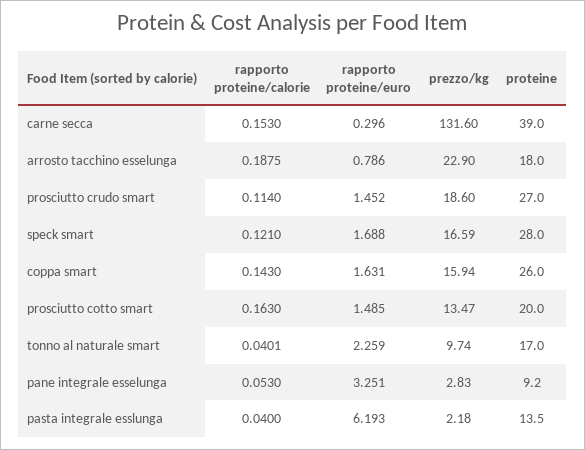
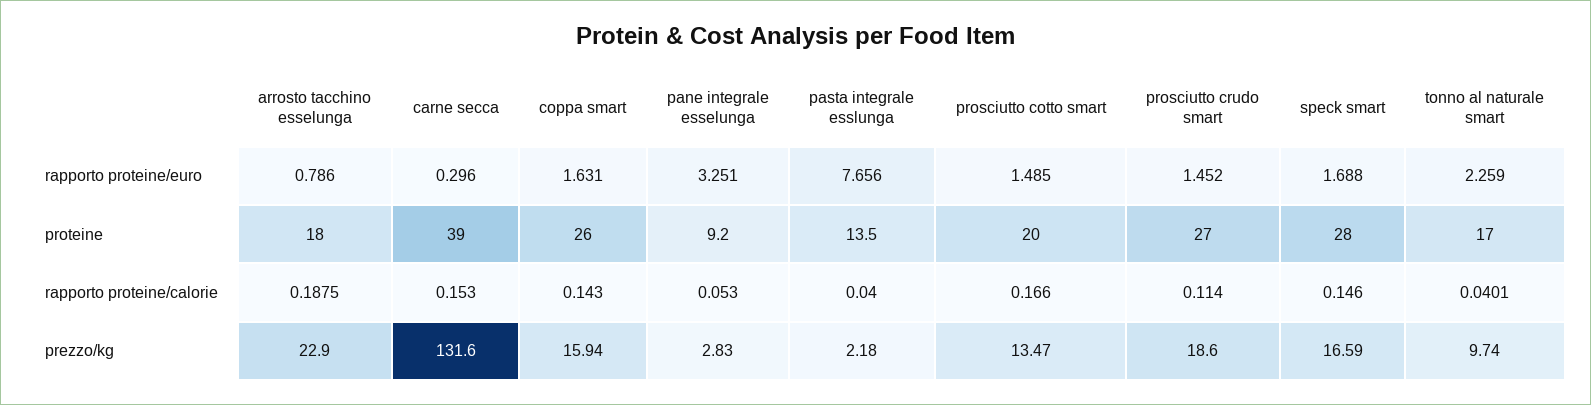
  {
    "rapporto proteine/calorie": {
      "carne secca": 0.153,
      "arrosto tacchino esselunga": 0.1875,
      "prosciutto crudo smart": 0.114,
-     "speck smart": 0.121,
+     "speck smart": 0.146,
      "coppa smart": 0.143,
-     "prosciutto cotto smart": 0.163,
+     "prosciutto cotto smart": 0.166,
      "tonno al naturale smart": 0.0401,
      "pane integrale esselunga": 0.053,
      "pasta integrale esslunga": 0.04
    },
    "rapporto proteine/euro": {
      "carne secca": 0.296,
      "arrosto tacchino esselunga": 0.786,
      "prosciutto crudo smart": 1.452,
      "speck smart": 1.688,
      "coppa smart": 1.631,
      "prosciutto cotto smart": 1.485,
      "tonno al naturale smart": 2.259,
      "pane integrale esselunga": 3.251,
-     "pasta integrale esslunga": 6.193
+     "pasta integrale esslunga": 7.656
    },
    "prezzo/kg": {
      "carne secca": 131.6,
      "arrosto tacchino esselunga": 22.9,
      "prosciutto crudo smart": 18.6,
      "speck smart": 16.59,
      "coppa smart": 15.94,
      "prosciutto cotto smart": 13.47,
      "tonno al naturale smart": 9.74,
      "pane integrale esselunga": 2.83,
      "pasta integrale esslunga": 2.18
    },
    "proteine": {
      "carne secca": 39,
      "arrosto tacchino esselunga": 18,
      "prosciutto crudo smart": 27,
      "speck smart": 28,
      "coppa smart": 26,
      "prosciutto cotto smart": 20,
      "tonno al naturale smart": 17,
      "pane integrale esselunga": 9.2,
      "pasta integrale esslunga": 13.5
    }
  }

